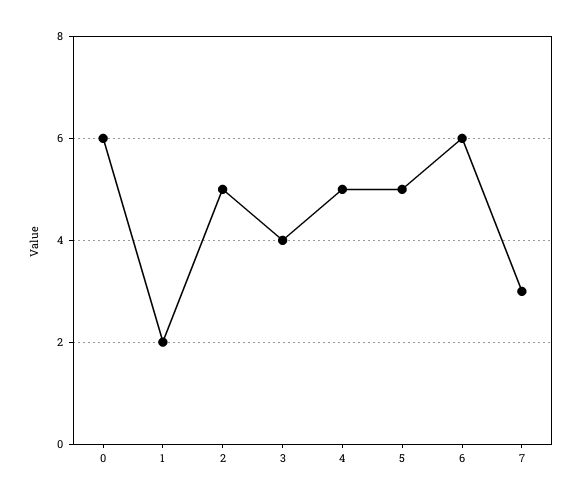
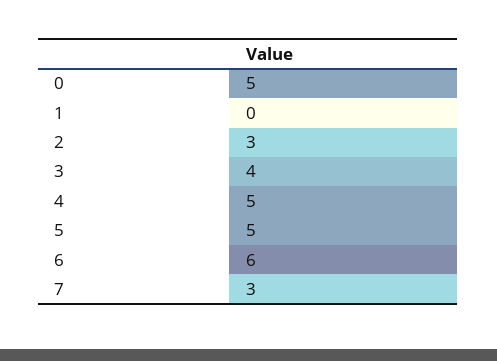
  {
-   "0": 6,
+   "0": 5,
-   "1": 2,
+   "1": 0,
-   "2": 5,
+   "2": 3,
    "3": 4,
    "4": 5,
    "5": 5,
    "6": 6,
    "7": 3
  }

